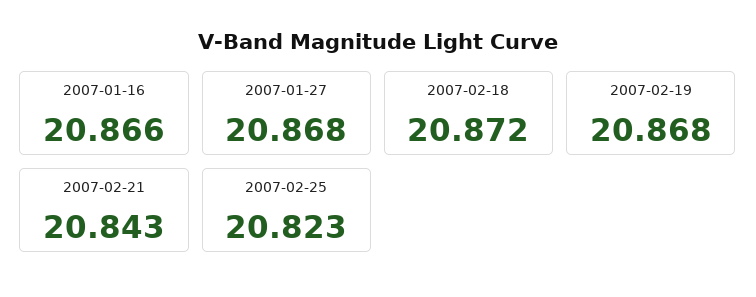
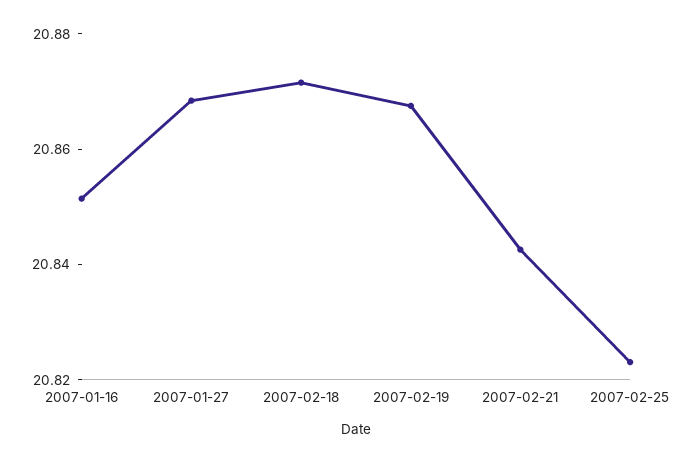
  {
-   "2007-01-16": 20.866,
+   "2007-01-16": 20.85,
    "2007-01-27": 20.868,
    "2007-02-18": 20.872,
    "2007-02-19": 20.868,
    "2007-02-21": 20.843,
    "2007-02-25": 20.823
  }

